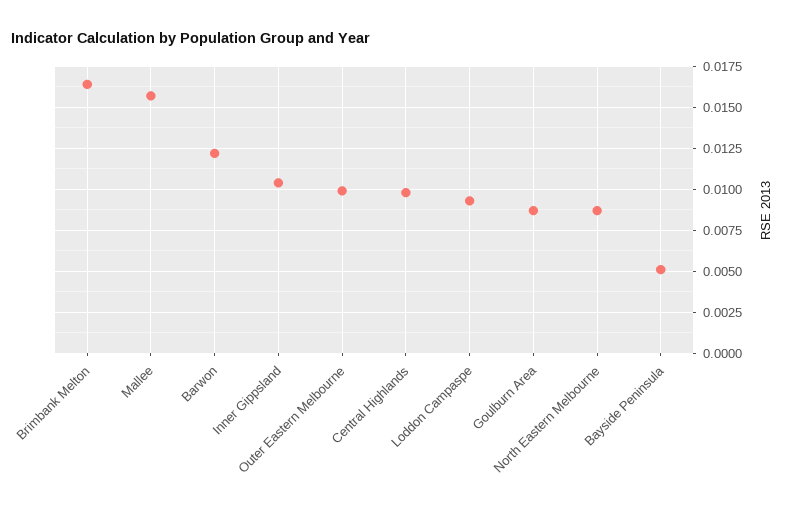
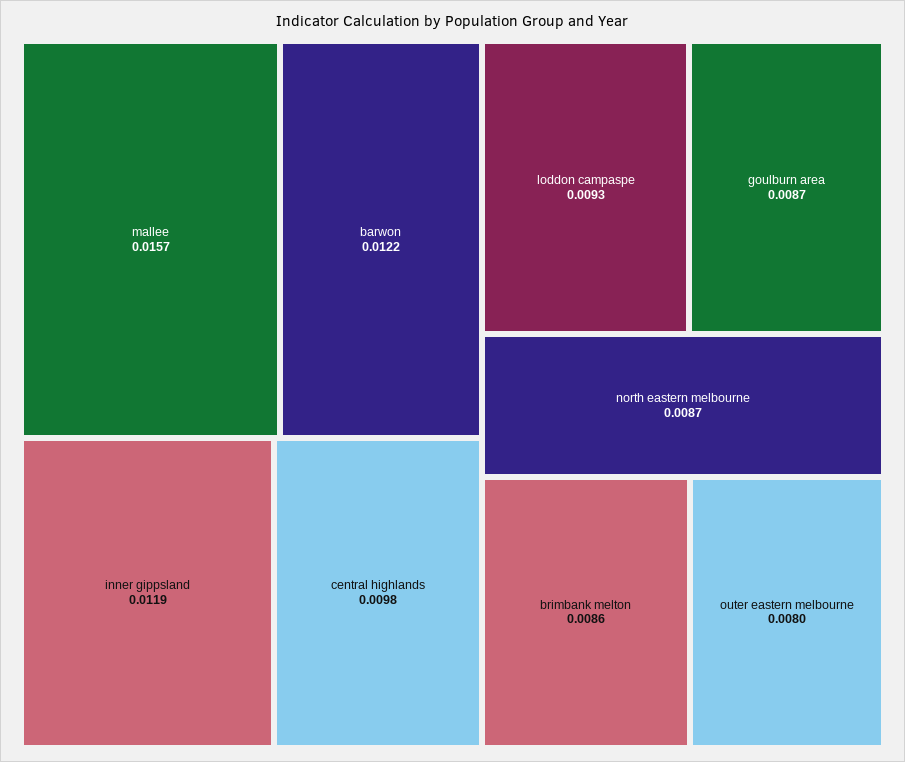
  {
-   "Brimbank Melton": 0.0165,
+   "Brimbank Melton": 0.0086,
    "Mallee": 0.0157,
    "Barwon": 0.0122,
-   "Inner Gippsland": 0.0105,
+   "Inner Gippsland": 0.0119,
-   "Outer Eastern Melbourne": 0.01,
+   "Outer Eastern Melbourne": 0.008,
    "Central Highlands": 0.0098,
    "Loddon Campaspe": 0.0093,
    "Goulburn Area": 0.0087,
-   "North Eastern Melbourne": 0.0087,
+   "North Eastern Melbourne": 0.0087
-   "Bayside Peninsula": 0.005
  }

